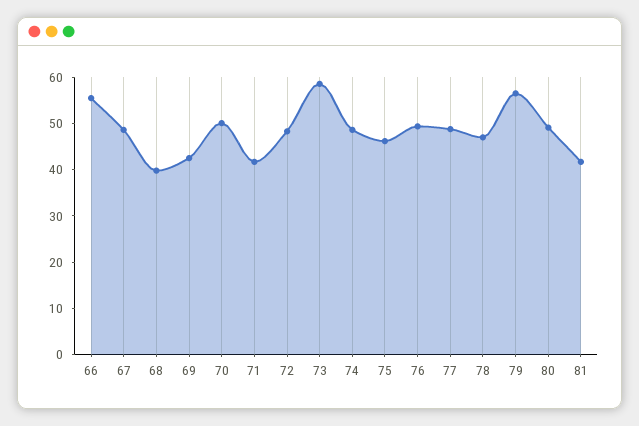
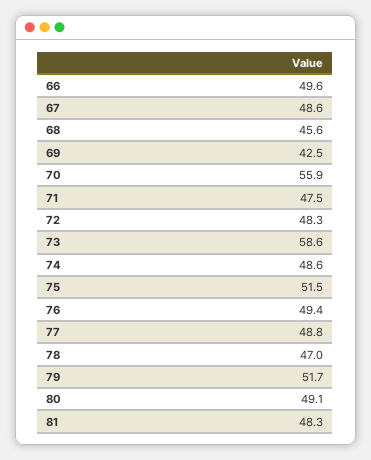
  {
-   "66": 56,
+   "66": 49.6,
    "67": 48.6,
-   "68": 40,
+   "68": 45.6,
    "69": 42.5,
-   "70": 50,
+   "70": 55.9,
-   "71": 42,
+   "71": 47.5,
    "72": 48.3,
    "73": 58.6,
    "74": 48.6,
-   "75": 46,
+   "75": 51.5,
    "76": 49.4,
    "77": 48.8,
    "78": 47,
-   "79": 56,
+   "79": 51.7,
    "80": 49.1,
-   "81": 42
+   "81": 48.3
  }

